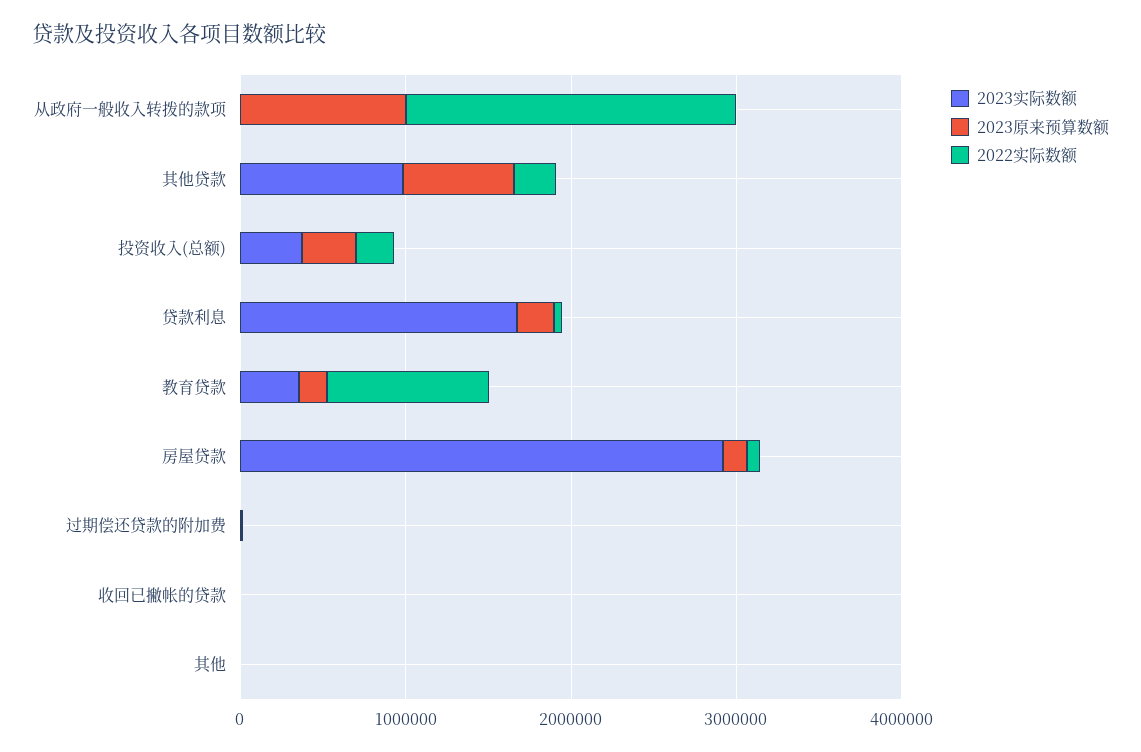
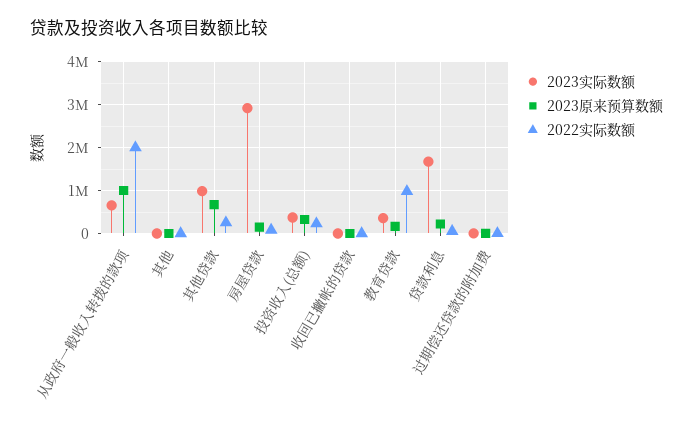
  {
    "2023实际数额": {
-     "从政府一般收入转拨的款项": 0,
+     "从政府一般收入转拨的款项": 600000,
      "其他贷款": 1000000,
      "投资收入(总额)": 400000,
      "贷款利息": 1600000,
      "教育贷款": 400000,
      "房屋贷款": 3000000,
      "过期偿还贷款的附加费": 0,
      "收回已撇帐的贷款": 0,
      "其他": 0
    },
    "2023原来预算数额": {
      "从政府一般收入转拨的款项": 1000000,
      "其他贷款": 600000,
      "投资收入(总额)": 400000,
      "贷款利息": 200000,
      "教育贷款": 200000,
      "房屋贷款": 200000,
      "过期偿还贷款的附加费": 0,
      "收回已撇帐的贷款": 0,
      "其他": 0
    },
    "2022实际数额": {
      "从政府一般收入转拨的款项": 2000000,
      "其他贷款": 200000,
      "投资收入(总额)": 200000,
      "贷款利息": 0,
      "教育贷款": 1000000,
      "房屋贷款": 0,
      "过期偿还贷款的附加费": 0,
      "收回已撇帐的贷款": 0,
      "其他": 0
    }
  }

